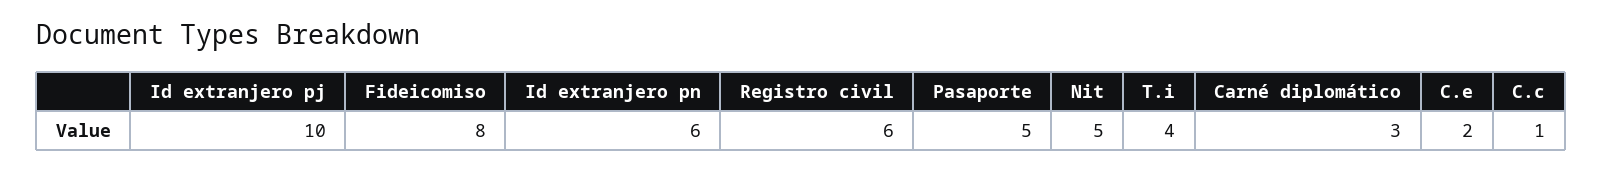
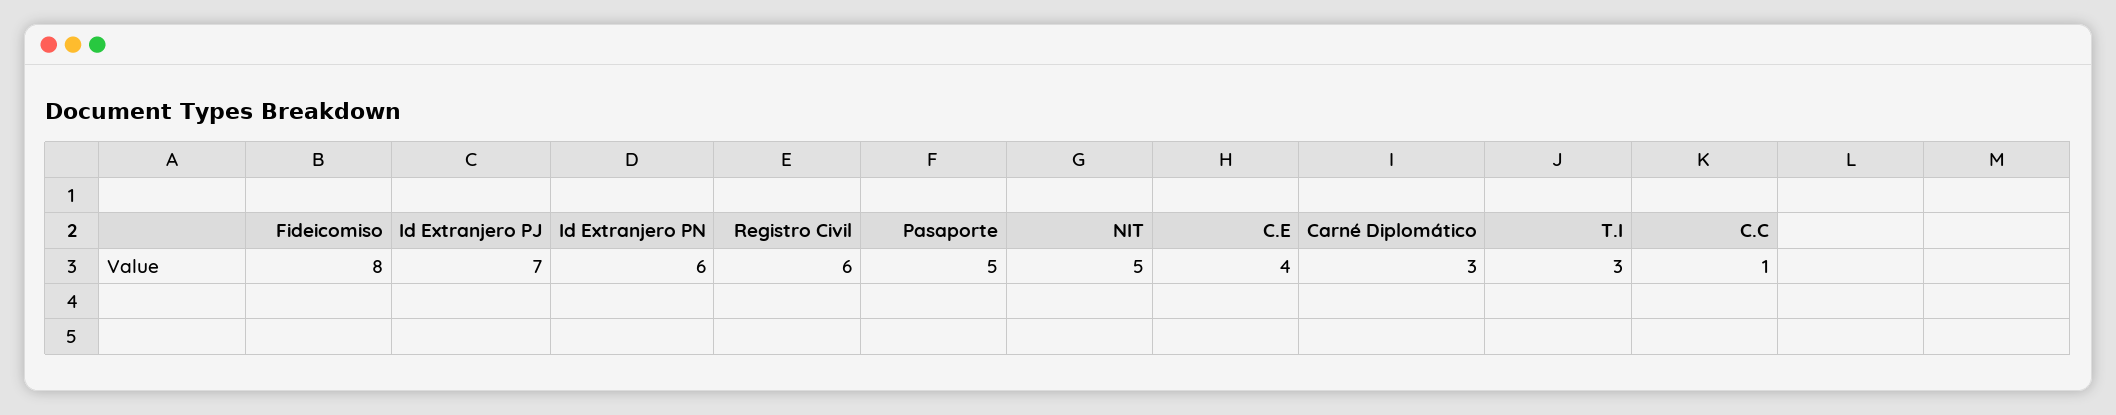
  {
-   "Id extranjero pj": 10,
+   "Id extranjero pj": 7,
    "Fideicomiso": 8,
    "Id extranjero pn": 6,
    "Registro civil": 6,
    "Pasaporte": 5,
    "Nit": 5,
-   "T.i": 4,
+   "T.i": 3,
    "Carné diplomático": 3,
-   "C.e": 2,
+   "C.e": 4,
    "C.c": 1
  }

